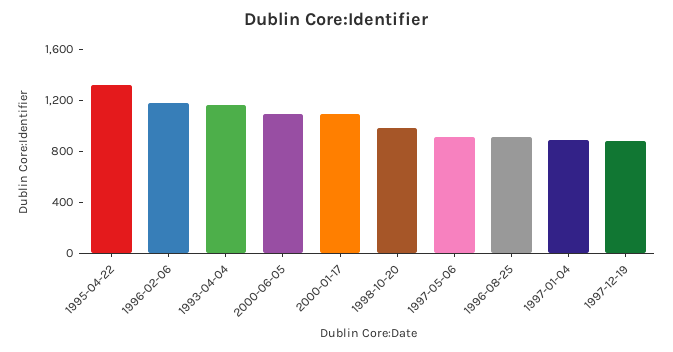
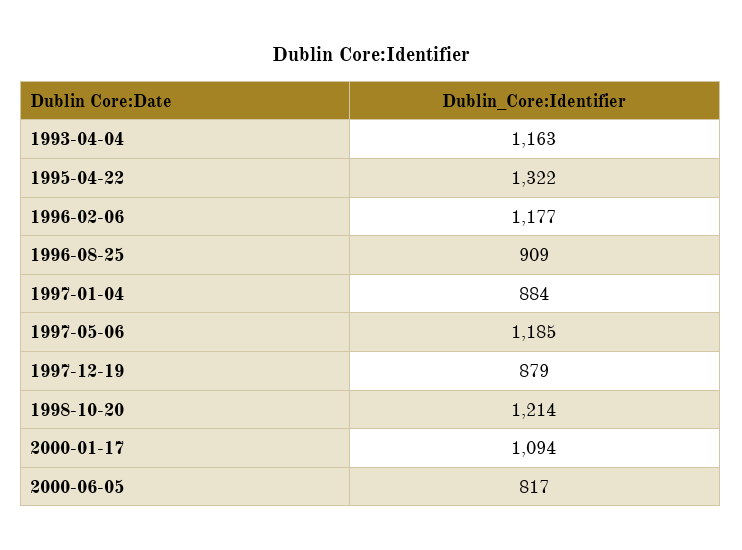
  {
    "1995-04-22": 1322,
    "1996-02-06": 1177,
    "1993-04-04": 1163,
-   "2000-06-05": 1100,
+   "2000-06-05": 817,
    "2000-01-17": 1094,
-   "1998-10-20": 1000,
+   "1998-10-20": 1214,
-   "1997-05-06": 900,
+   "1997-05-06": 1185,
    "1996-08-25": 909,
    "1997-01-04": 884,
    "1997-12-19": 879
  }

